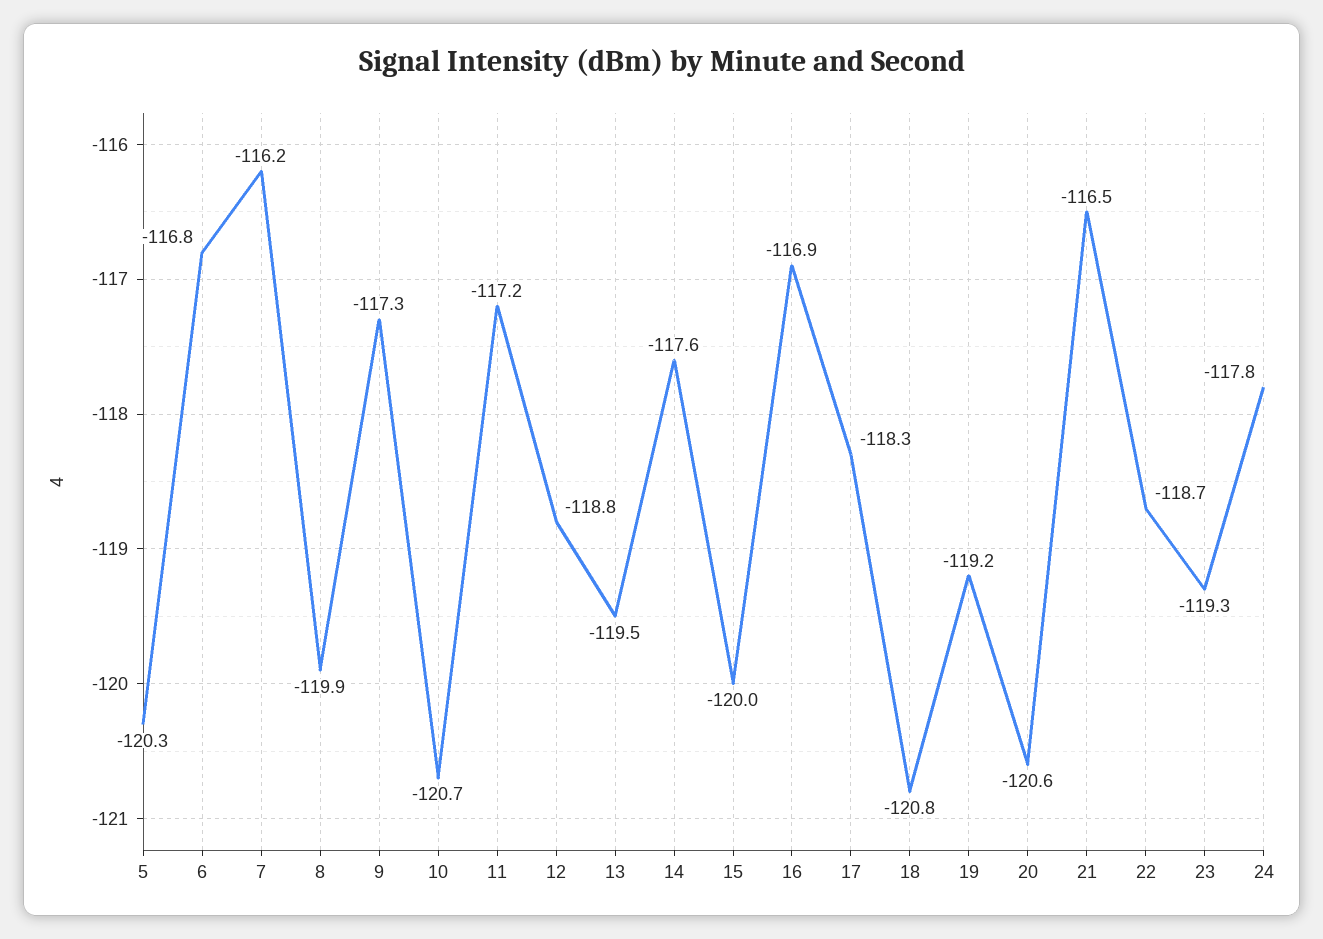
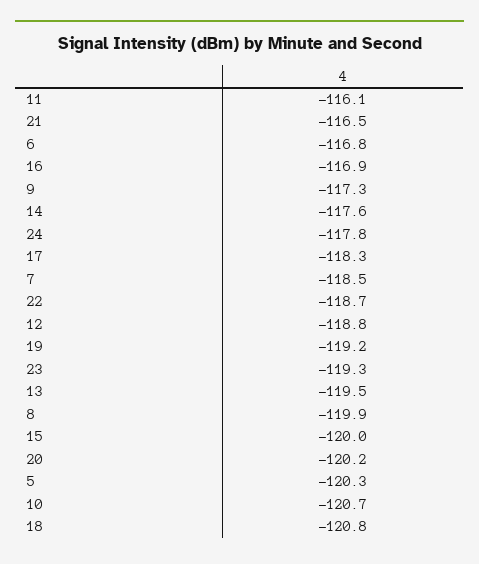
  {
    "5": -120.3,
    "6": -116.8,
-   "7": -116.2,
+   "7": -118.5,
    "8": -119.9,
    "9": -117.3,
    "10": -120.7,
-   "11": -117.2,
+   "11": -116.1,
    "12": -118.8,
    "13": -119.5,
    "14": -117.6,
    "15": -120,
    "16": -116.9,
    "17": -118.3,
    "18": -120.8,
    "19": -119.2,
-   "20": -120.6,
+   "20": -120.2,
    "21": -116.5,
    "22": -118.7,
    "23": -119.3,
    "24": -117.8
  }

